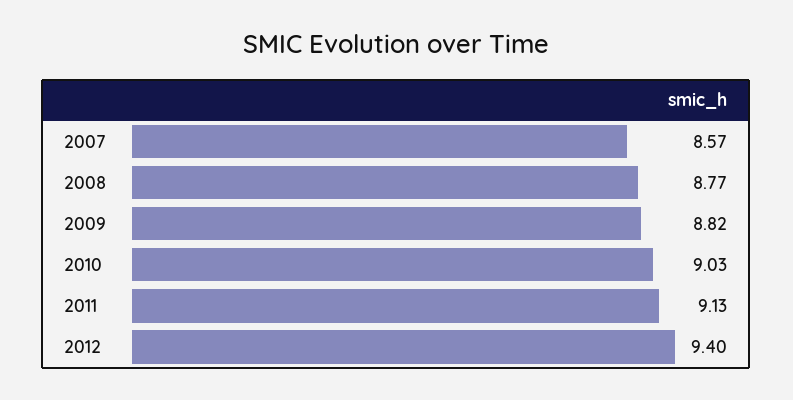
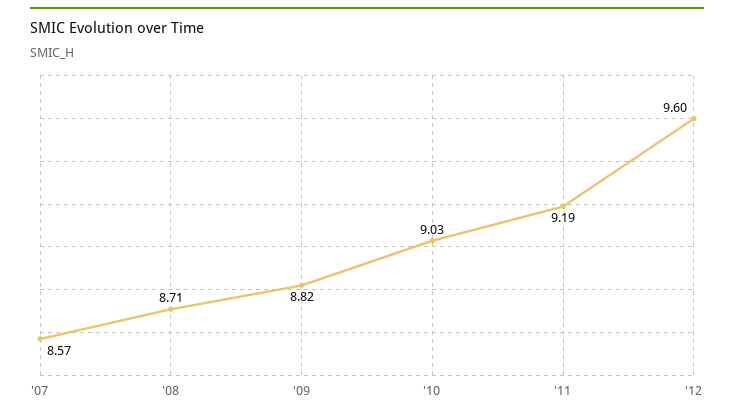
  {
    "2007": 8.57,
-   "2008": 8.77,
+   "2008": 8.71,
    "2009": 8.82,
    "2010": 9.03,
-   "2011": 9.13,
+   "2011": 9.19,
-   "2012": 9.4
+   "2012": 9.6
  }

